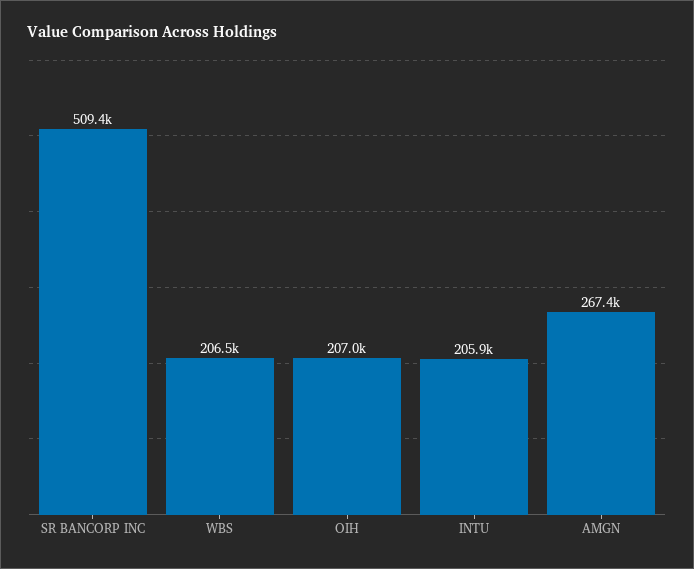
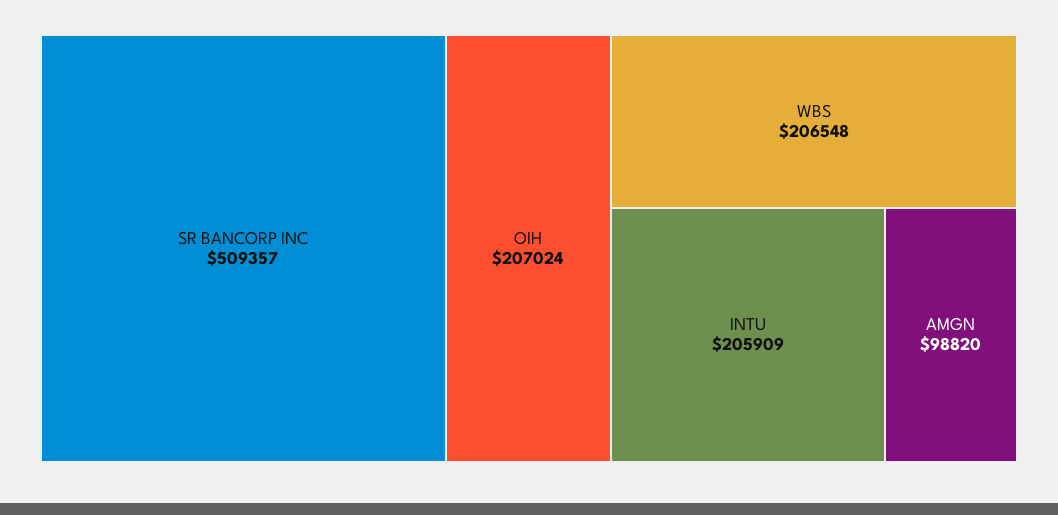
  {
    "SR BANCORP INC": 509357,
    "WBS": 206548,
    "OIH": 207024,
    "INTU": 205909,
-   "AMGN": 267400
+   "AMGN": 98820
  }

